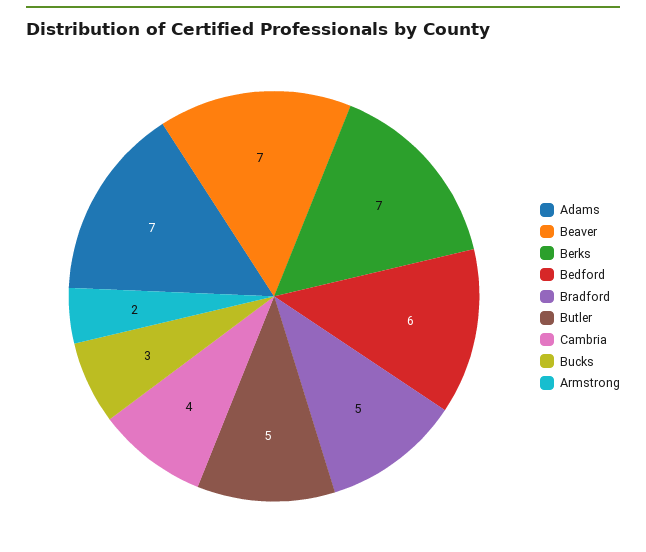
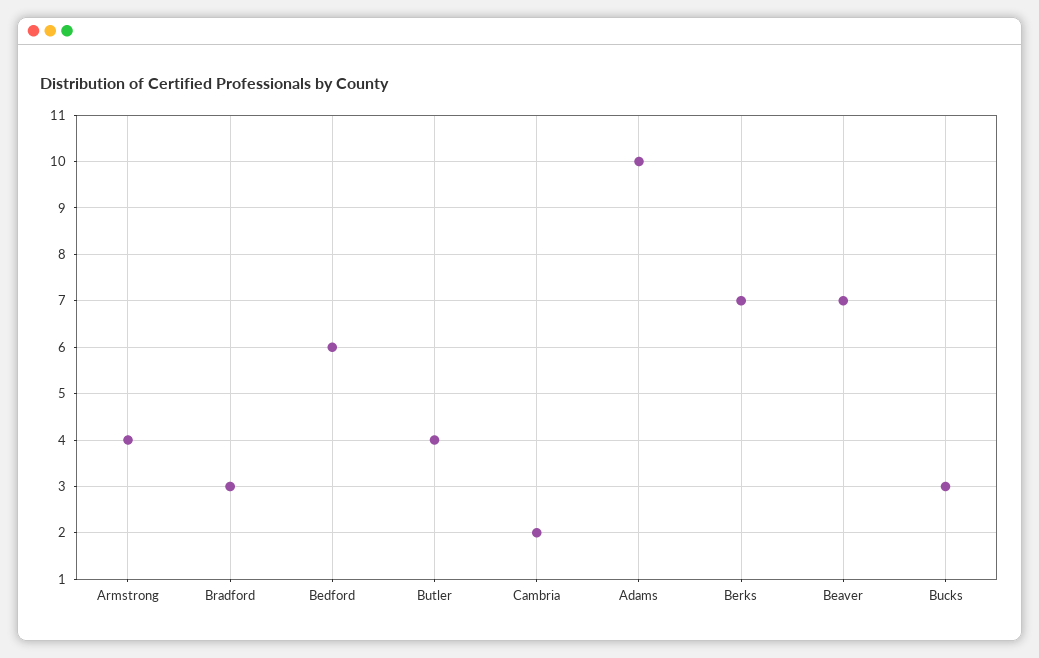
  {
-   "Adams": 7,
+   "Adams": 10,
    "Beaver": 7,
    "Berks": 7,
    "Bedford": 6,
-   "Bradford": 5,
+   "Bradford": 3,
-   "Butler": 5,
+   "Butler": 4,
-   "Cambria": 4,
+   "Cambria": 2,
    "Bucks": 3,
-   "Armstrong": 2
+   "Armstrong": 4
  }

